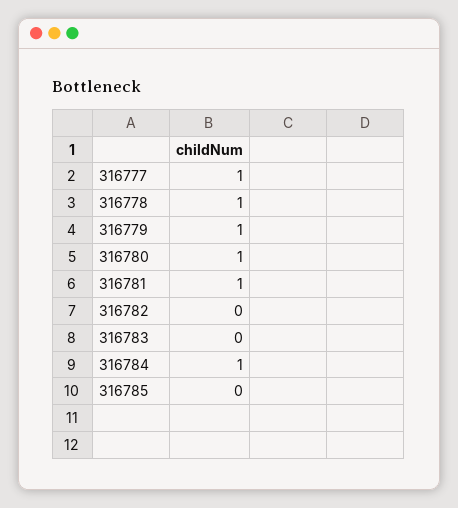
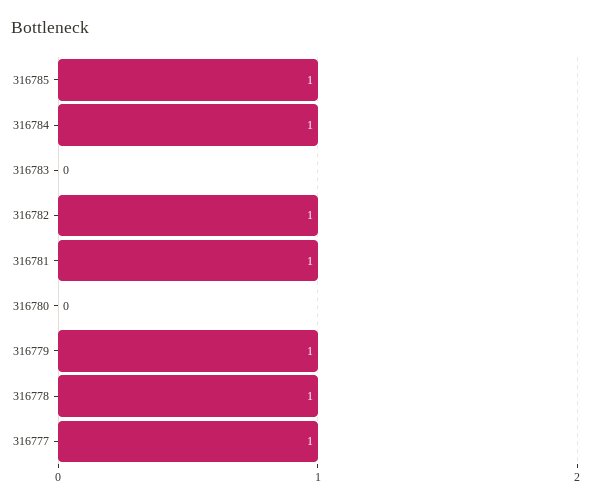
  {
    "316777": 1,
    "316778": 1,
    "316779": 1,
-   "316780": 1,
+   "316780": 0,
    "316781": 1,
-   "316782": 0,
+   "316782": 1,
    "316783": 0,
    "316784": 1,
-   "316785": 0
+   "316785": 1
  }

